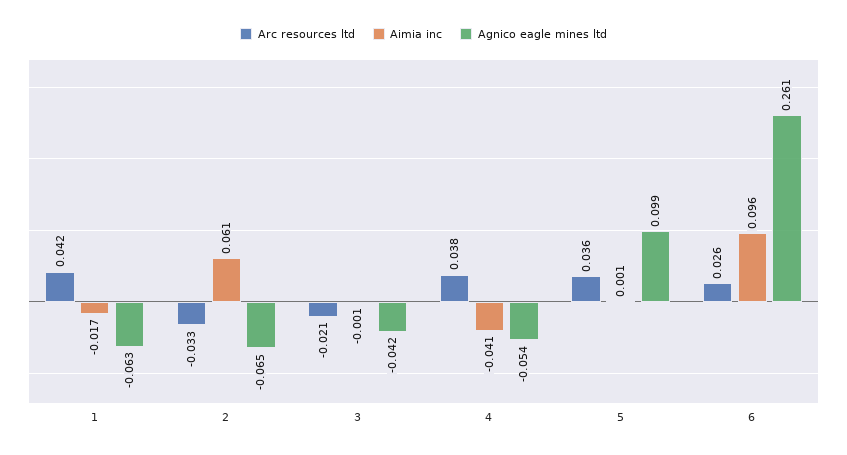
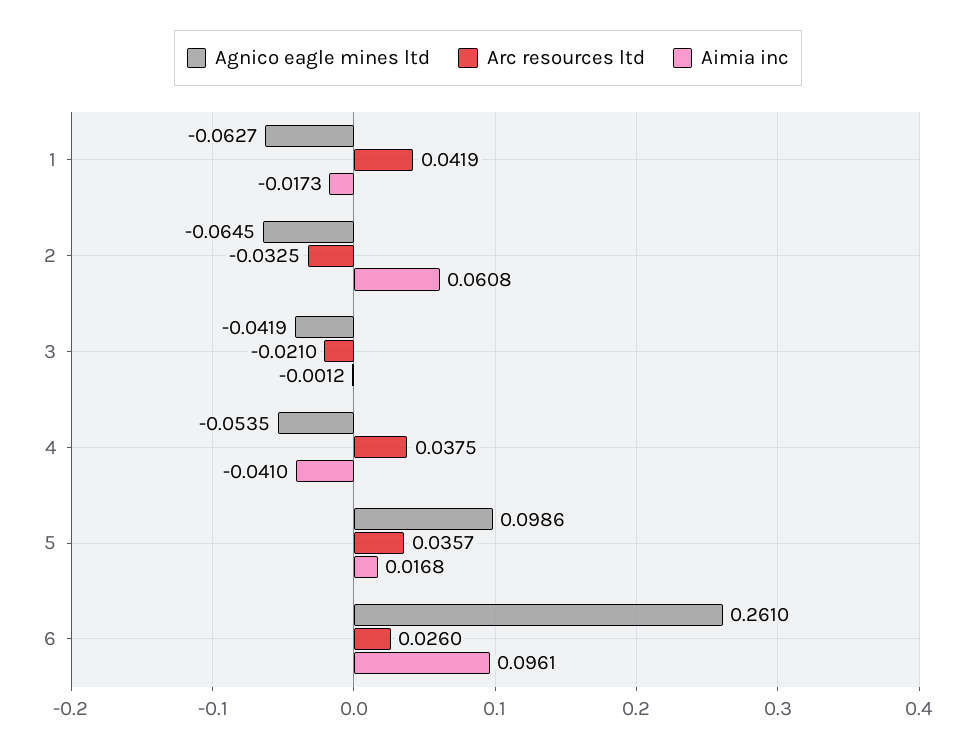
  {
    "Arc resources ltd": {
      "1": 0.0419,
      "2": -0.0325,
      "3": -0.021,
      "4": 0.0375,
      "5": 0.0357,
      "6": 0.026
    },
    "Aimia inc": {
      "1": -0.0173,
      "2": 0.0608,
      "3": -0.0012,
      "4": -0.041,
-     "5": 0.001,
+     "5": 0.0168,
      "6": 0.0961
    },
    "Agnico eagle mines ltd": {
      "1": -0.0627,
      "2": -0.0645,
      "3": -0.0419,
      "4": -0.0535,
      "5": 0.0986,
      "6": 0.261
    }
  }

